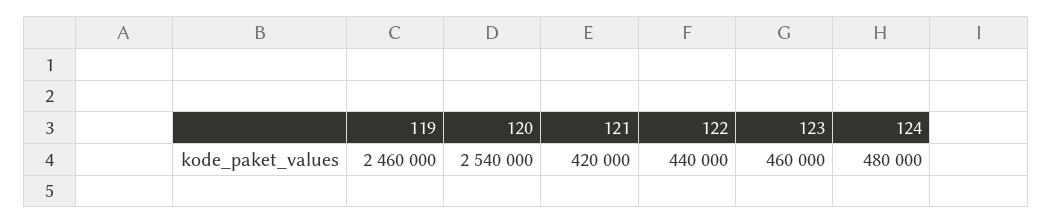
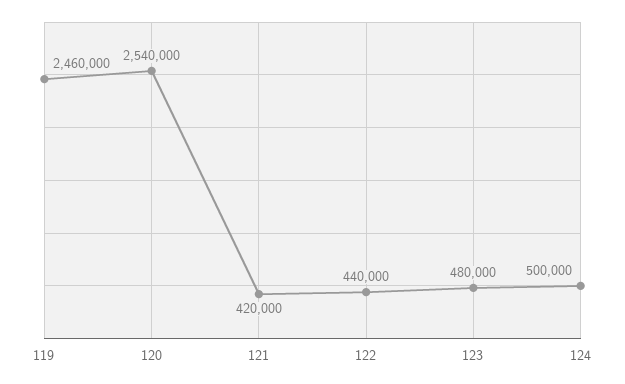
  {
    "119": 2460000,
    "120": 2540000,
    "121": 420000,
    "122": 440000,
-   "123": 460000,
+   "123": 480000,
-   "124": 480000
+   "124": 500000
  }

